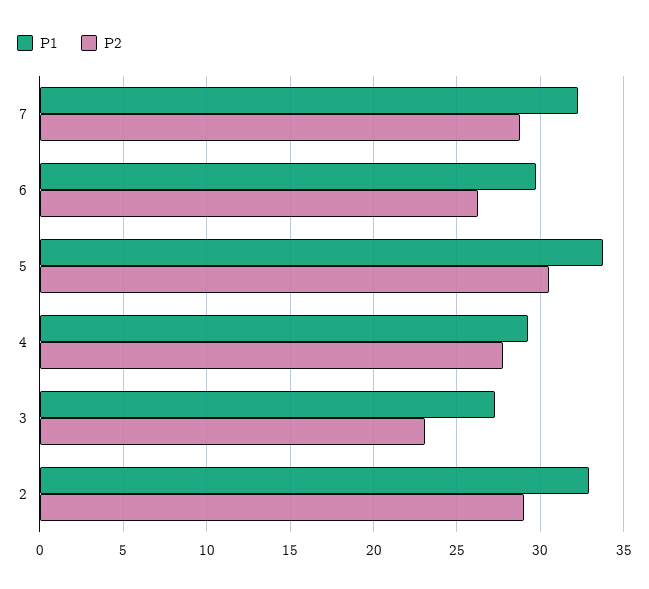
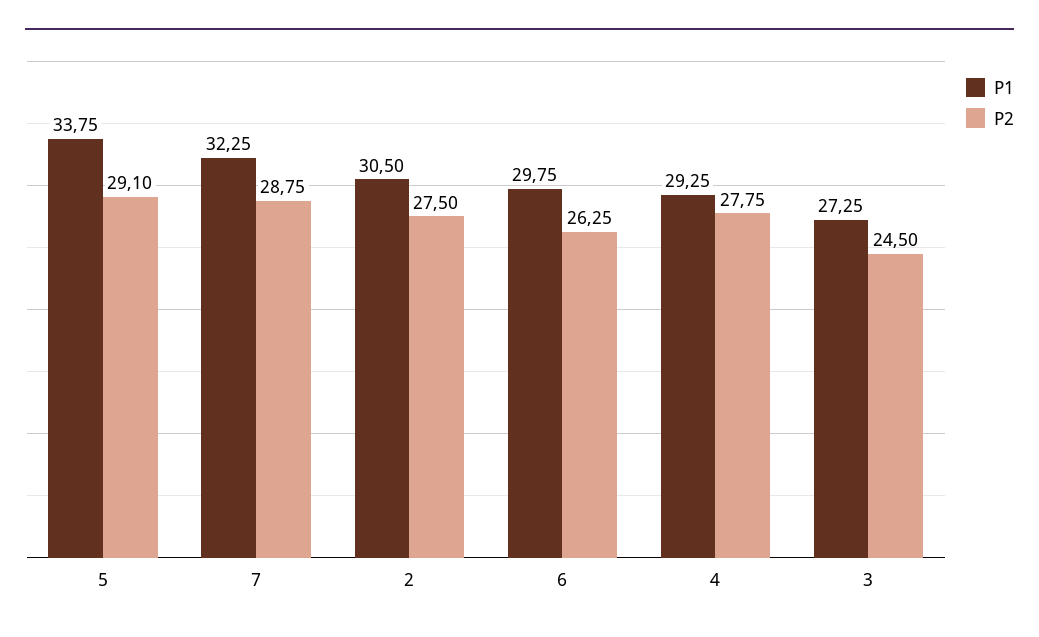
  {
    "P1": {
      "7": 32.25,
      "6": 29.75,
      "5": 33.75,
      "4": 29.25,
      "3": 27.25,
-     "2": 33
+     "2": 30.5
    },
    "P2": {
      "7": 28.75,
      "6": 26.25,
-     "5": 30.5,
+     "5": 29.1,
      "4": 27.75,
-     "3": 23,
+     "3": 24.5,
-     "2": 29
+     "2": 27.5
    }
  }

